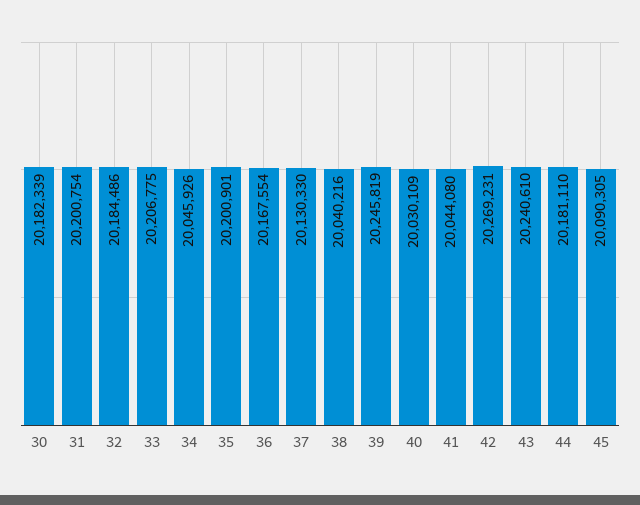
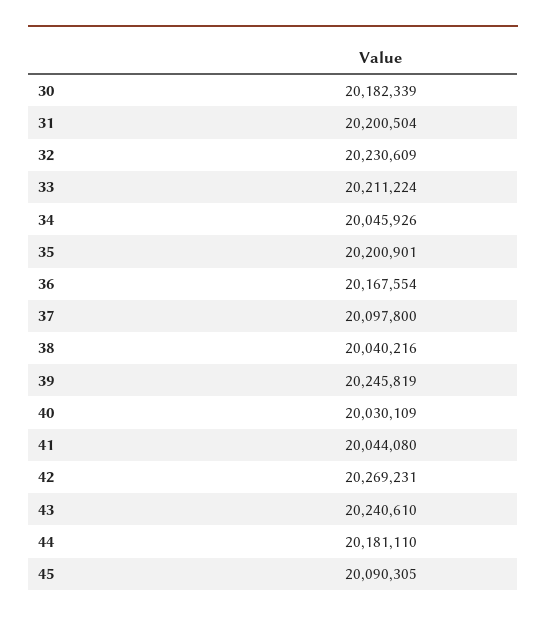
  {
    "30": 20182339,
-   "31": 20200754,
+   "31": 20200504,
-   "32": 20184486,
+   "32": 20230609,
-   "33": 20206775,
+   "33": 20211224,
    "34": 20045926,
    "35": 20200901,
    "36": 20167554,
-   "37": 20130330,
+   "37": 20097800,
    "38": 20040216,
    "39": 20245819,
    "40": 20030109,
    "41": 20044080,
    "42": 20269231,
    "43": 20240610,
    "44": 20181110,
    "45": 20090305
  }

